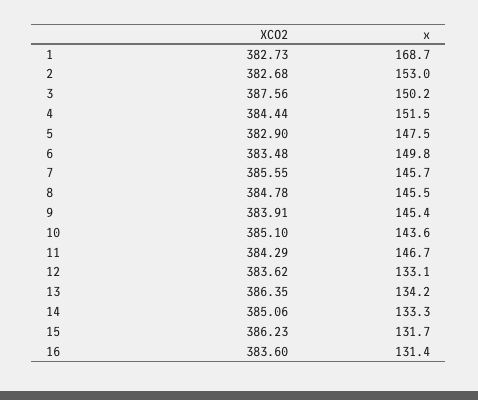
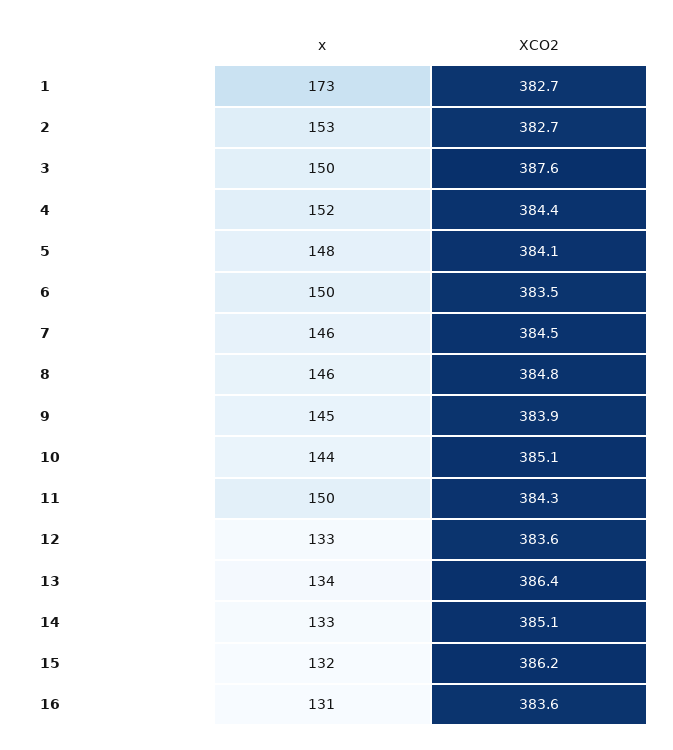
  {
    "XCO2": {
      "1": 382.73,
      "2": 382.68,
      "3": 387.56,
      "4": 384.44,
-     "5": 382.9,
+     "5": 384.1,
      "6": 383.48,
-     "7": 385.55,
+     "7": 384.5,
      "8": 384.78,
      "9": 383.91,
      "10": 385.1,
      "11": 384.29,
      "12": 383.62,
      "13": 386.35,
      "14": 385.06,
      "15": 386.23,
      "16": 383.6
    },
    "x": {
-     "1": 168.7,
+     "1": 173,
      "2": 153,
      "3": 150.2,
      "4": 151.5,
      "5": 147.5,
      "6": 149.8,
      "7": 145.7,
      "8": 145.5,
      "9": 145.4,
      "10": 143.6,
-     "11": 146.7,
+     "11": 150,
      "12": 133.1,
      "13": 134.2,
      "14": 133.3,
      "15": 131.7,
      "16": 131.4
    }
  }

